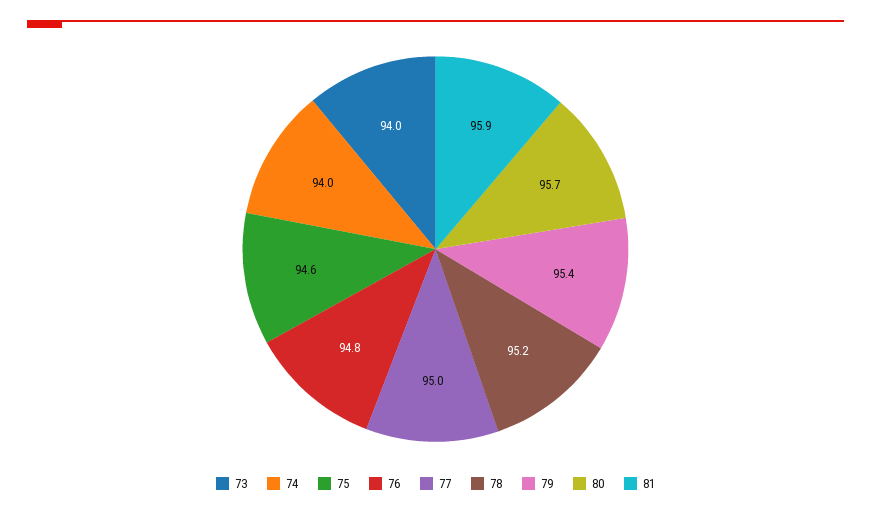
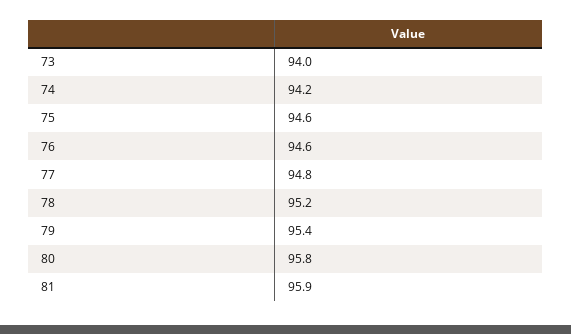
  {
    "73": 94,
-   "74": 94,
+   "74": 94.2,
    "75": 94.6,
-   "76": 94.8,
+   "76": 94.6,
-   "77": 95,
+   "77": 94.8,
    "78": 95.2,
    "79": 95.4,
-   "80": 95.7,
+   "80": 95.8,
    "81": 95.9
  }

